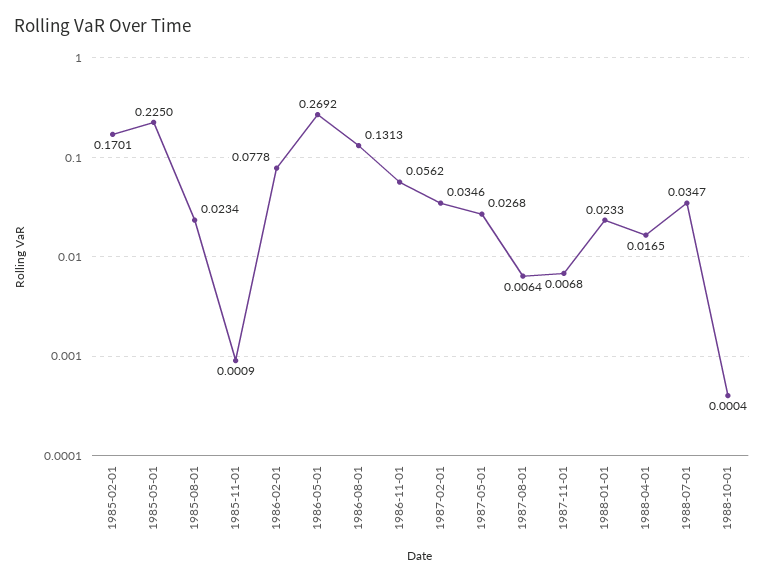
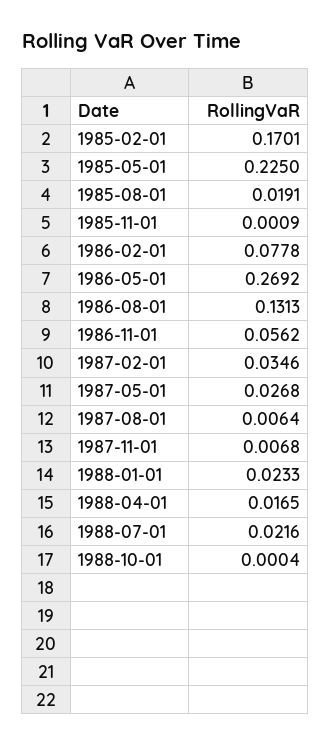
  {
    "1985-02-01": 0.1701,
    "1985-05-01": 0.225,
-   "1985-08-01": 0.0234,
+   "1985-08-01": 0.0191,
    "1985-11-01": 0.0009,
    "1986-02-01": 0.0778,
    "1986-05-01": 0.2692,
    "1986-08-01": 0.1313,
    "1986-11-01": 0.0562,
    "1987-02-01": 0.0346,
    "1987-05-01": 0.0268,
    "1987-08-01": 0.0064,
    "1987-11-01": 0.0068,
    "1988-01-01": 0.0233,
    "1988-04-01": 0.0165,
-   "1988-07-01": 0.0347,
+   "1988-07-01": 0.0216,
    "1988-10-01": 0.0004
  }

